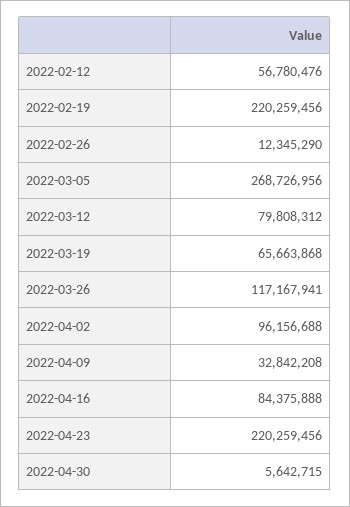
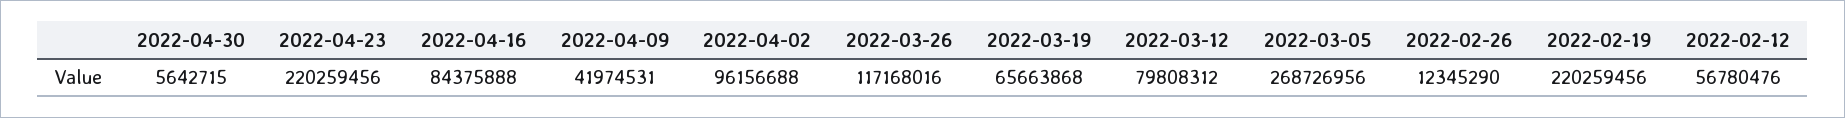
  {
    "2022-02-12": 56780476,
    "2022-02-19": 220259456,
    "2022-02-26": 12345290,
    "2022-03-05": 268726956,
    "2022-03-12": 79808312,
    "2022-03-19": 65663868,
-   "2022-03-26": 117167941,
+   "2022-03-26": 117168016,
    "2022-04-02": 96156688,
-   "2022-04-09": 32842208,
+   "2022-04-09": 41974531,
    "2022-04-16": 84375888,
    "2022-04-23": 220259456,
    "2022-04-30": 5642715
  }

